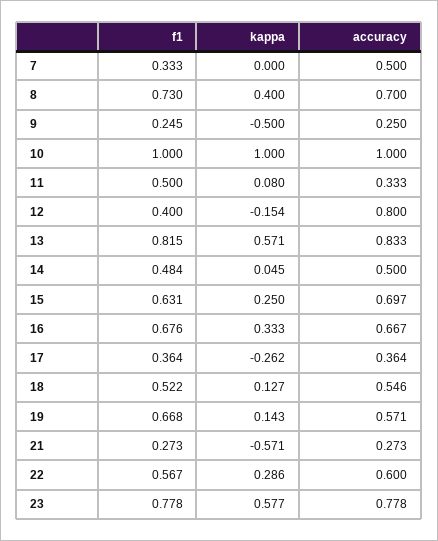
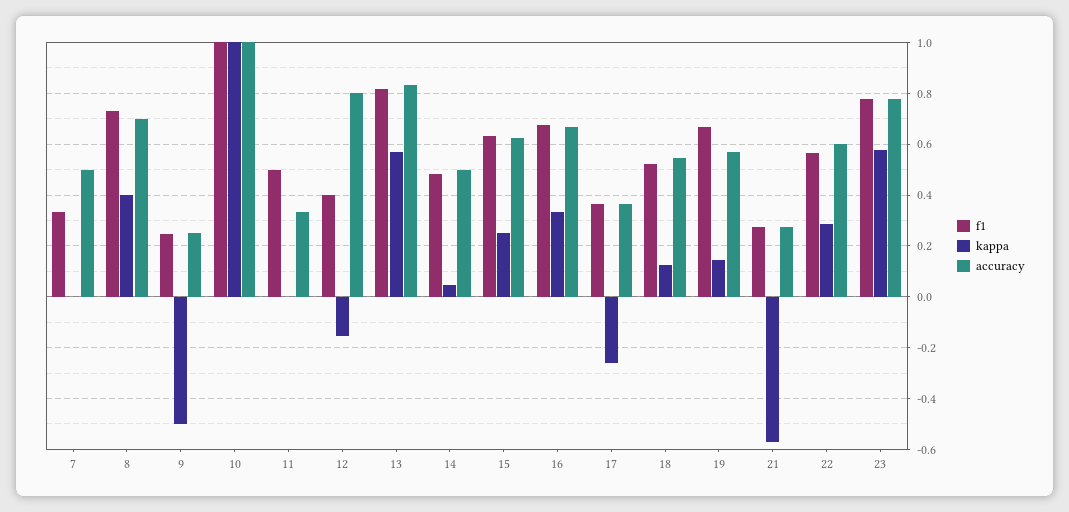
  {
    "f1": {
      "7": 0.333,
      "8": 0.73,
      "9": 0.245,
      "10": 1,
      "11": 0.5,
      "12": 0.4,
      "13": 0.815,
      "14": 0.484,
      "15": 0.631,
      "16": 0.676,
      "17": 0.364,
      "18": 0.522,
      "19": 0.668,
      "21": 0.273,
      "22": 0.567,
      "23": 0.778
    },
    "kappa": {
      "7": 0,
      "8": 0.4,
      "9": -0.5,
      "10": 1,
-     "11": 0.08,
+     "11": 0,
      "12": -0.154,
      "13": 0.571,
      "14": 0.045,
      "15": 0.25,
      "16": 0.333,
      "17": -0.262,
      "18": 0.127,
      "19": 0.143,
      "21": -0.571,
      "22": 0.286,
      "23": 0.577
    },
    "accuracy": {
      "7": 0.5,
      "8": 0.7,
      "9": 0.25,
      "10": 1,
      "11": 0.333,
      "12": 0.8,
      "13": 0.833,
      "14": 0.5,
-     "15": 0.697,
+     "15": 0.625,
      "16": 0.667,
      "17": 0.364,
      "18": 0.546,
      "19": 0.571,
      "21": 0.273,
      "22": 0.6,
      "23": 0.778
    }
  }

